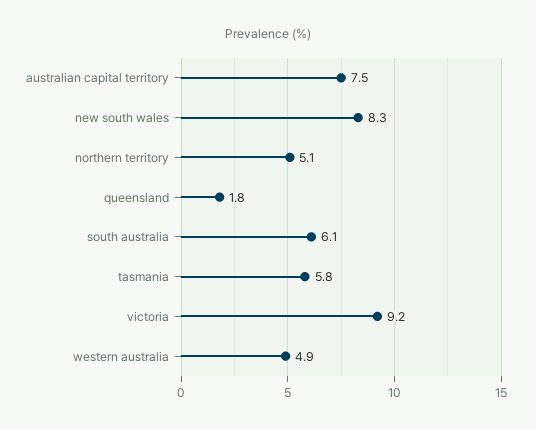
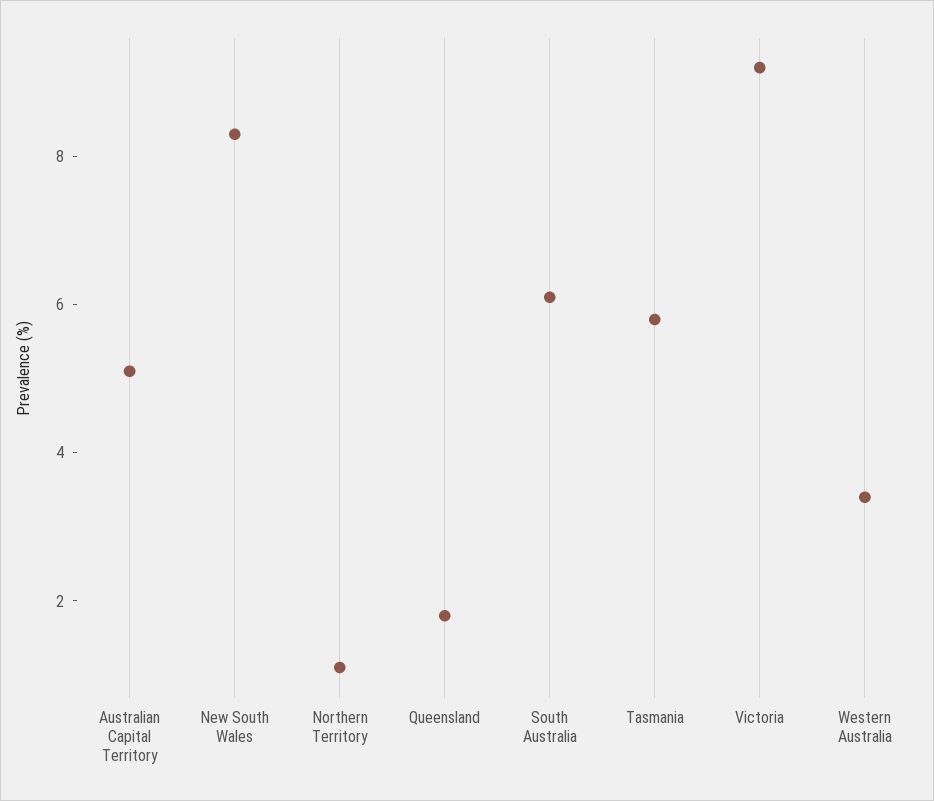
  {
-   "australian capital territory": 7.5,
+   "australian capital territory": 5,
    "new south wales": 8.3,
-   "northern territory": 5.1,
+   "northern territory": 1,
    "queensland": 1.8,
    "south australia": 6.1,
    "tasmania": 5.8,
    "victoria": 9.2,
-   "western australia": 4.9
+   "western australia": 3.5
  }

